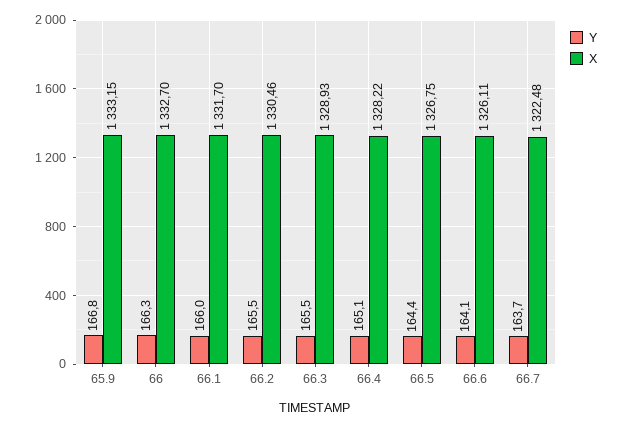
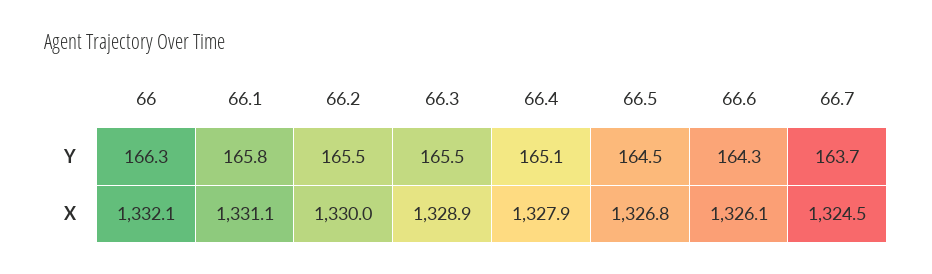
  {
    "Y": {
-     "65.9": 166.8,
      "66": 166.3,
-     "66.1": 166,
+     "66.1": 165.8,
      "66.2": 165.5,
      "66.3": 165.5,
      "66.4": 165.1,
-     "66.5": 164.4,
+     "66.5": 164.5,
-     "66.6": 164.1,
+     "66.6": 164.3,
      "66.7": 163.7
    },
    "X": {
-     "65.9": 1333.15,
-     "66": 1332.7,
+     "66": 1332.1,
-     "66.1": 1331.7,
+     "66.1": 1331.1,
-     "66.2": 1330.46,
+     "66.2": 1330,
      "66.3": 1328.93,
-     "66.4": 1328.22,
+     "66.4": 1327.9,
      "66.5": 1326.75,
      "66.6": 1326.11,
-     "66.7": 1322.48
+     "66.7": 1324.5
    }
  }

